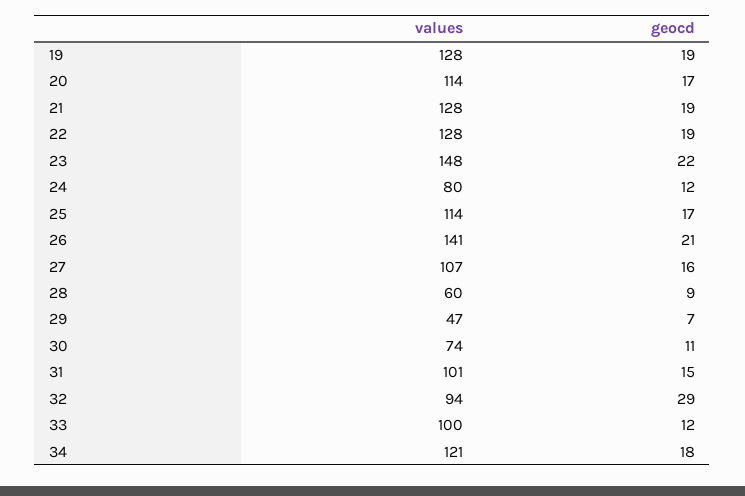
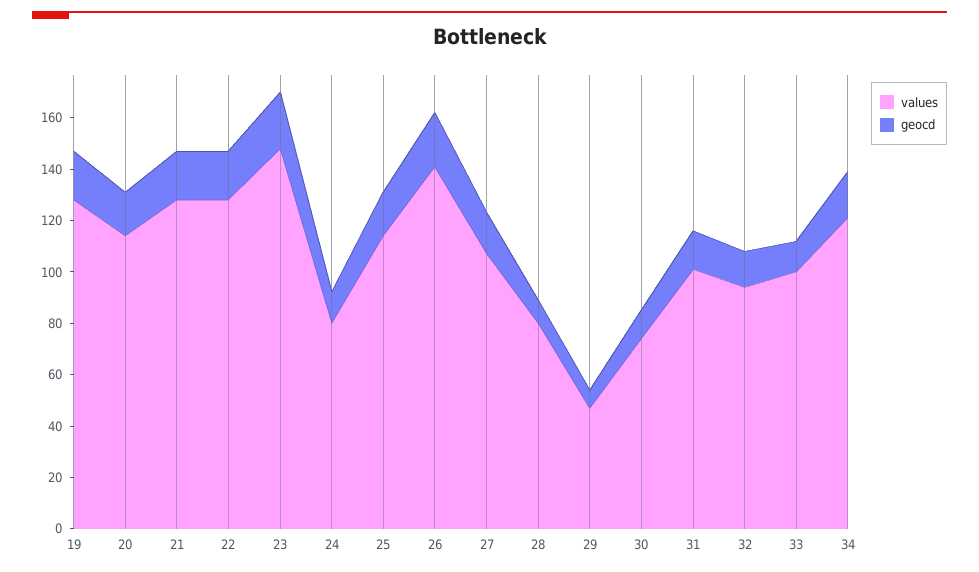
  {
    "values": {
      "19": 128,
      "20": 114,
      "21": 128,
      "22": 128,
      "23": 148,
      "24": 80,
      "25": 114,
      "26": 141,
      "27": 107,
-     "28": 60,
+     "28": 80,
      "29": 47,
      "30": 74,
      "31": 101,
      "32": 94,
      "33": 100,
      "34": 121
    },
    "geocd": {
      "19": 19,
      "20": 17,
      "21": 19,
      "22": 19,
      "23": 22,
      "24": 12,
      "25": 17,
      "26": 21,
      "27": 16,
      "28": 9,
      "29": 7,
      "30": 11,
      "31": 15,
-     "32": 29,
+     "32": 15,
      "33": 12,
      "34": 18
    }
  }

